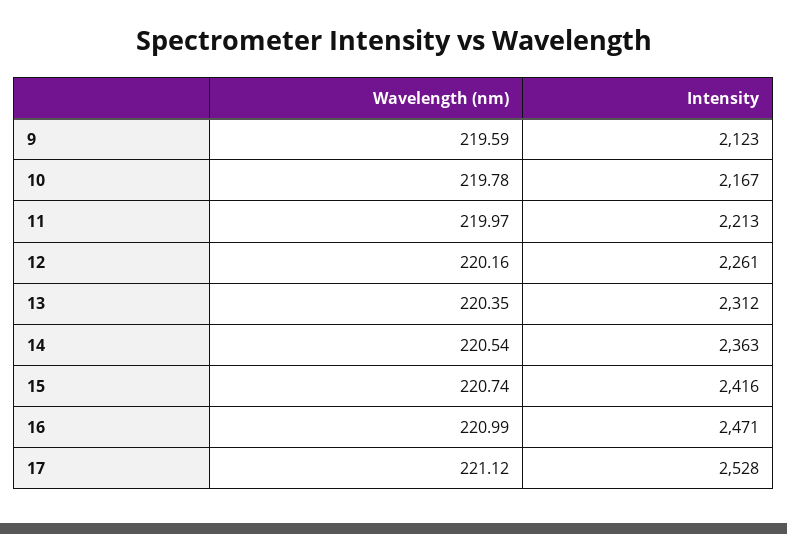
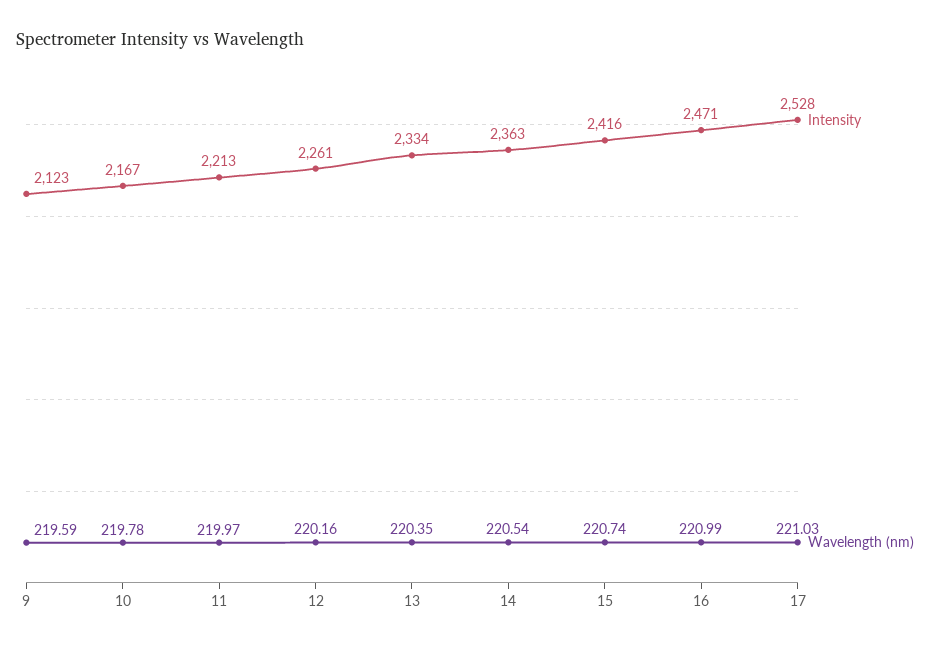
  {
    "Wavelength (nm)": {
      "9": 219.59,
      "10": 219.78,
      "11": 219.97,
      "12": 220.16,
      "13": 220.35,
      "14": 220.54,
      "15": 220.74,
      "16": 220.99,
-     "17": 221.12
+     "17": 221.03
    },
    "Intensity": {
      "9": 2123,
      "10": 2167,
      "11": 2213,
      "12": 2261,
-     "13": 2312,
+     "13": 2334,
      "14": 2363,
      "15": 2416,
      "16": 2471,
      "17": 2528
    }
  }

